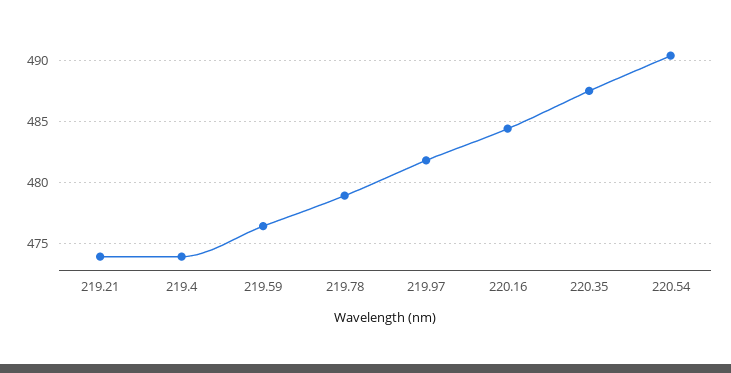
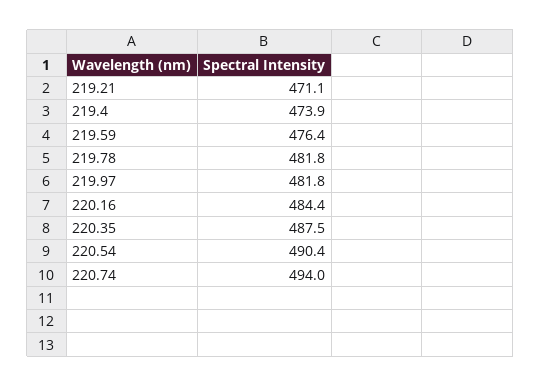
  {
-   "219.21": 474,
+   "219.21": 471.1,
    "219.4": 473.9,
    "219.59": 476.4,
-   "219.78": 479,
+   "219.78": 481.8,
    "219.97": 481.8,
    "220.16": 484.4,
    "220.35": 487.5,
-   "220.54": 490.4
+   "220.54": 490.4,
+   "220.74": 494
  }

